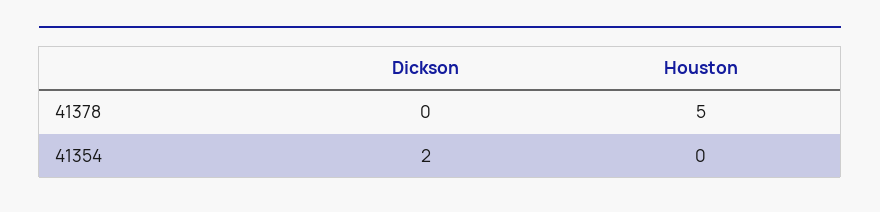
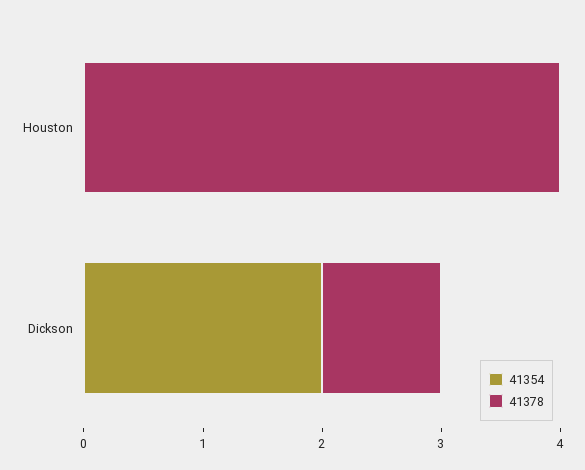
  {
    "41378": {
-     "Dickson": 0,
+     "Dickson": 1,
-     "Houston": 5
+     "Houston": 4
    },
    "41354": {
      "Dickson": 2,
      "Houston": 0
    }
  }

